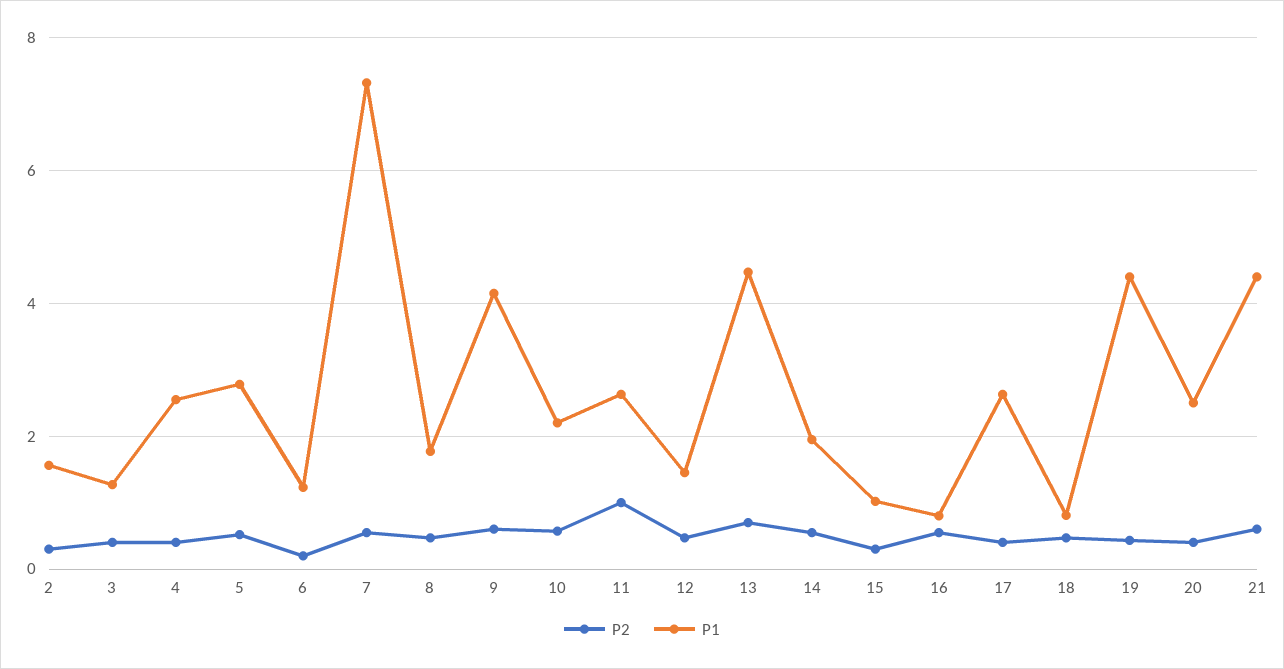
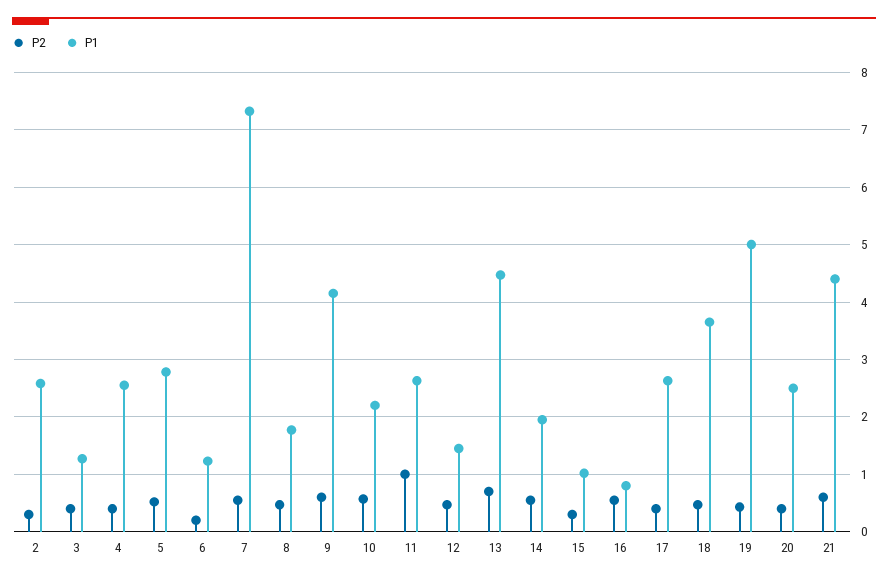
  {
    "P2": {
      "2": 0.4,
      "3": 0.4,
      "4": 0.4,
      "5": 0.6,
      "6": 0.2,
      "7": 0.6,
      "8": 0.4,
      "9": 0.6,
      "10": 0.6,
      "11": 1,
      "12": 0.4,
      "13": 0.8,
      "14": 0.6,
      "15": 0.4,
      "16": 0.6,
      "17": 0.4,
      "18": 0.4,
      "19": 0.4,
      "20": 0.4,
      "21": 0.6
    },
    "P1": {
-     "2": 1.6,
+     "2": 2.6,
      "3": 1.2,
      "4": 2.6,
      "5": 2.8,
      "6": 1.2,
      "7": 7.4,
      "8": 1.8,
      "9": 4.2,
      "10": 2.2,
      "11": 2.6,
      "12": 1.4,
      "13": 4.4,
      "14": 2,
      "15": 1,
      "16": 0.8,
      "17": 2.6,
-     "18": 0.8,
+     "18": 3.6,
-     "19": 4.4,
+     "19": 5,
      "20": 2.6,
      "21": 4.4
    }
  }

